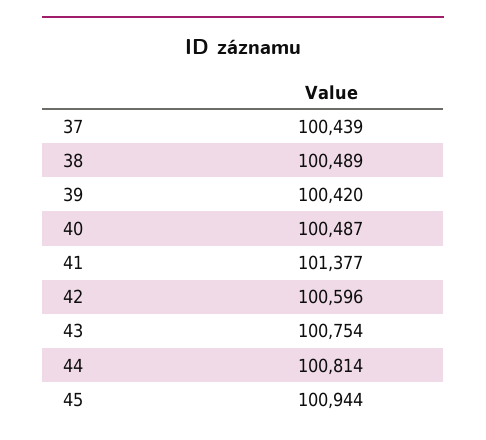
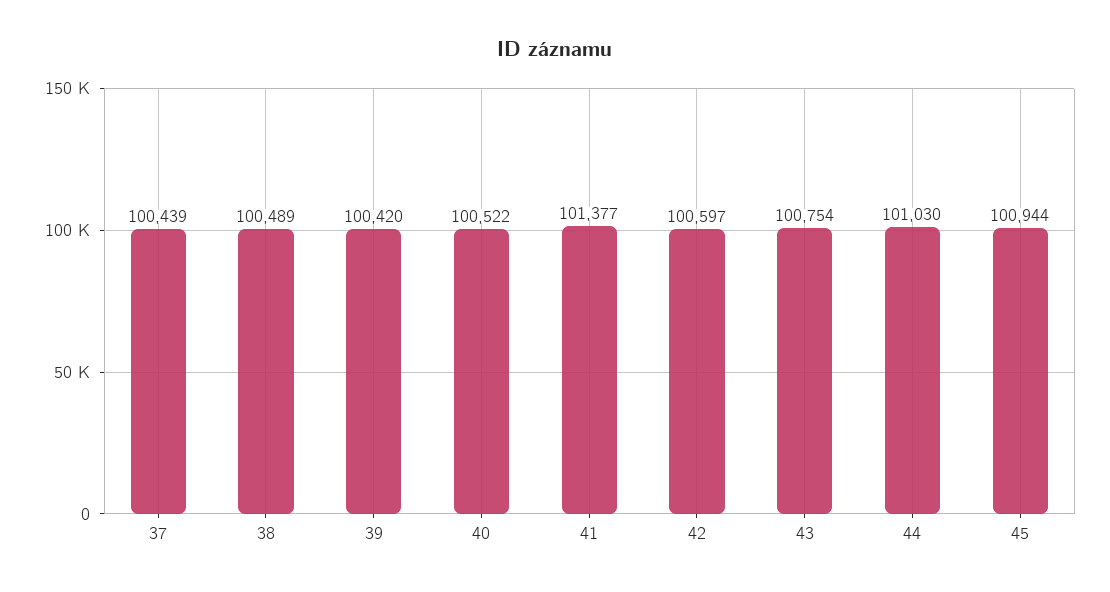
  {
    "37": 100439,
    "38": 100489,
    "39": 100420,
-   "40": 100487,
+   "40": 100522,
    "41": 101377,
-   "42": 100596,
+   "42": 100597,
    "43": 100754,
-   "44": 100814,
+   "44": 101030,
    "45": 100944
  }

